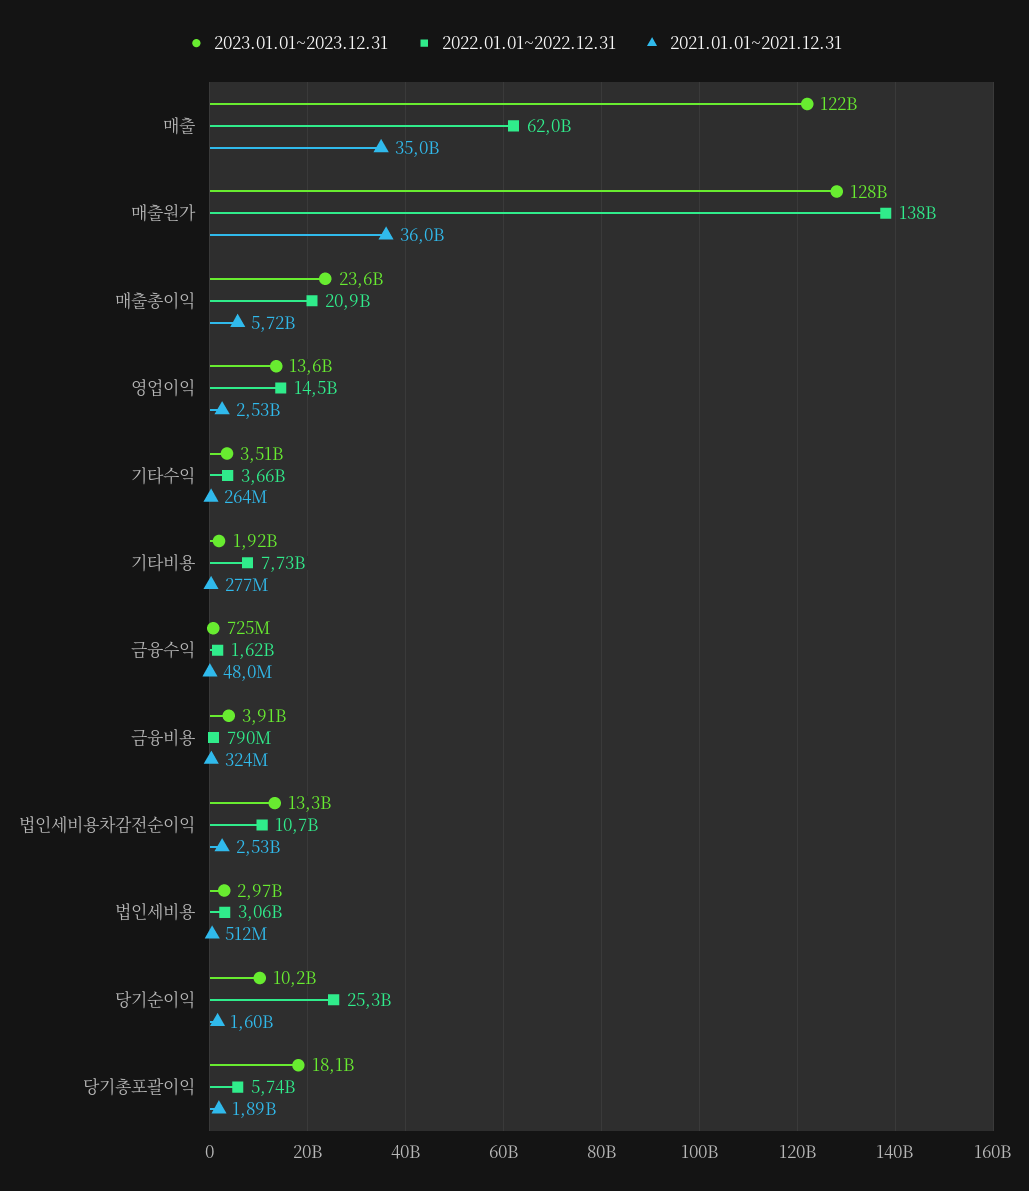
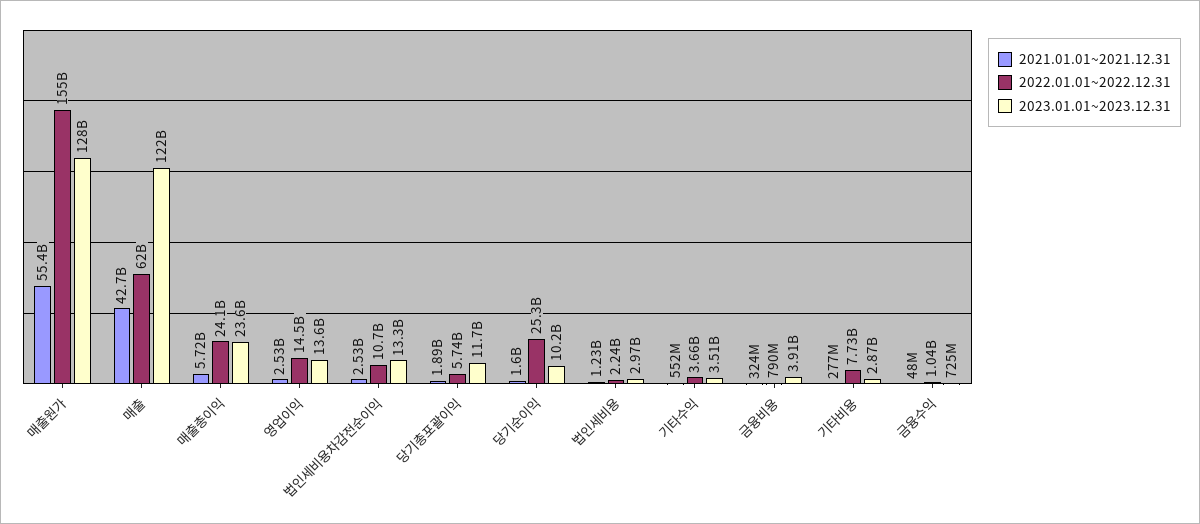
  {
    "2023.01.01~2023.12.31": {
      "매출": 122000000000,
      "매출원가": 128000000000,
      "매출총이익": 23600000000,
      "영업이익": 13600000000,
      "기타수익": 3510000000,
-     "기타비용": 1920000000,
+     "기타비용": 2870000000,
      "금융수익": 725000000,
      "금융비용": 3910000000,
      "법인세비용차감전순이익": 13300000000,
      "법인세비용": 2970000000,
      "당기순이익": 10200000000,
-     "당기총포괄이익": 18100000000
+     "당기총포괄이익": 11700000000
    },
    "2022.01.01~2022.12.31": {
      "매출": 62000000000,
-     "매출원가": 138000000000,
+     "매출원가": 155000000000,
-     "매출총이익": 20900000000,
+     "매출총이익": 24100000000,
      "영업이익": 14500000000,
      "기타수익": 3660000000,
      "기타비용": 7730000000,
-     "금융수익": 1620000000,
+     "금융수익": 1040000000,
      "금융비용": 790000000,
      "법인세비용차감전순이익": 10700000000,
-     "법인세비용": 3060000000,
+     "법인세비용": 2240000000,
      "당기순이익": 25300000000,
      "당기총포괄이익": 5740000000
    },
    "2021.01.01~2021.12.31": {
-     "매출": 35000000000,
+     "매출": 42700000000,
-     "매출원가": 36000000000,
+     "매출원가": 55400000000,
      "매출총이익": 5720000000,
      "영업이익": 2530000000,
-     "기타수익": 264000000,
+     "기타수익": 552000000,
      "기타비용": 277000000,
      "금융수익": 48000000,
      "금융비용": 324000000,
      "법인세비용차감전순이익": 2530000000,
-     "법인세비용": 512000000,
+     "법인세비용": 1230000000,
      "당기순이익": 1600000000,
      "당기총포괄이익": 1890000000
    }
  }

